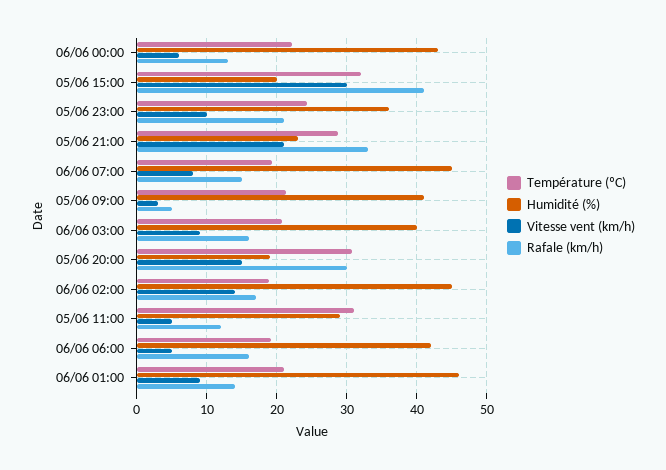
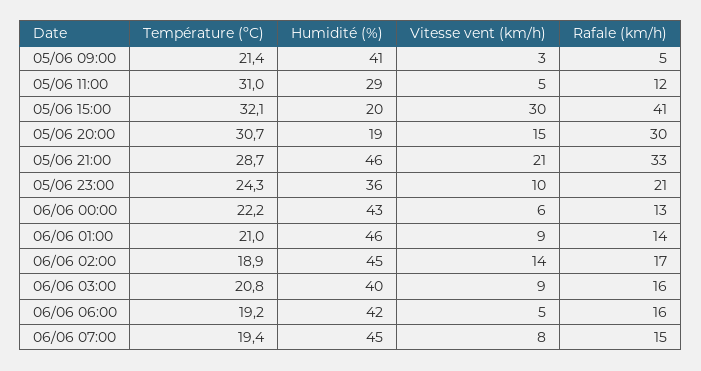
  {
    "Température (ºC)": {
      "06/06 00:00": 22.2,
      "05/06 15:00": 32.1,
      "05/06 23:00": 24.3,
      "05/06 21:00": 28.7,
      "06/06 07:00": 19.4,
      "05/06 09:00": 21.4,
      "06/06 03:00": 20.8,
      "05/06 20:00": 30.7,
      "06/06 02:00": 18.9,
      "05/06 11:00": 31,
      "06/06 06:00": 19.2,
      "06/06 01:00": 21
    },
    "Humidité (%)": {
      "06/06 00:00": 43,
      "05/06 15:00": 20,
      "05/06 23:00": 36,
-     "05/06 21:00": 23,
+     "05/06 21:00": 46,
      "06/06 07:00": 45,
      "05/06 09:00": 41,
      "06/06 03:00": 40,
      "05/06 20:00": 19,
      "06/06 02:00": 45,
      "05/06 11:00": 29,
      "06/06 06:00": 42,
      "06/06 01:00": 46
    },
    "Vitesse vent (km/h)": {
      "06/06 00:00": 6,
      "05/06 15:00": 30,
      "05/06 23:00": 10,
      "05/06 21:00": 21,
      "06/06 07:00": 8,
      "05/06 09:00": 3,
      "06/06 03:00": 9,
      "05/06 20:00": 15,
      "06/06 02:00": 14,
      "05/06 11:00": 5,
      "06/06 06:00": 5,
      "06/06 01:00": 9
    },
    "Rafale (km/h)": {
      "06/06 00:00": 13,
      "05/06 15:00": 41,
      "05/06 23:00": 21,
      "05/06 21:00": 33,
      "06/06 07:00": 15,
      "05/06 09:00": 5,
      "06/06 03:00": 16,
      "05/06 20:00": 30,
      "06/06 02:00": 17,
      "05/06 11:00": 12,
      "06/06 06:00": 16,
      "06/06 01:00": 14
    }
  }

